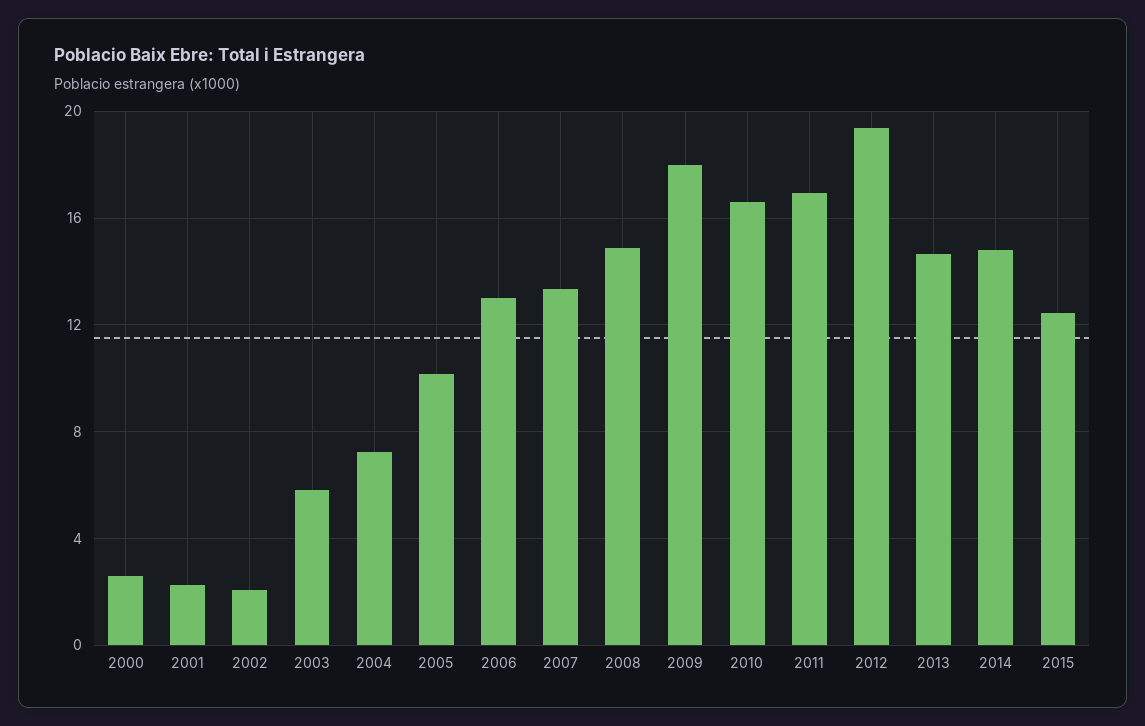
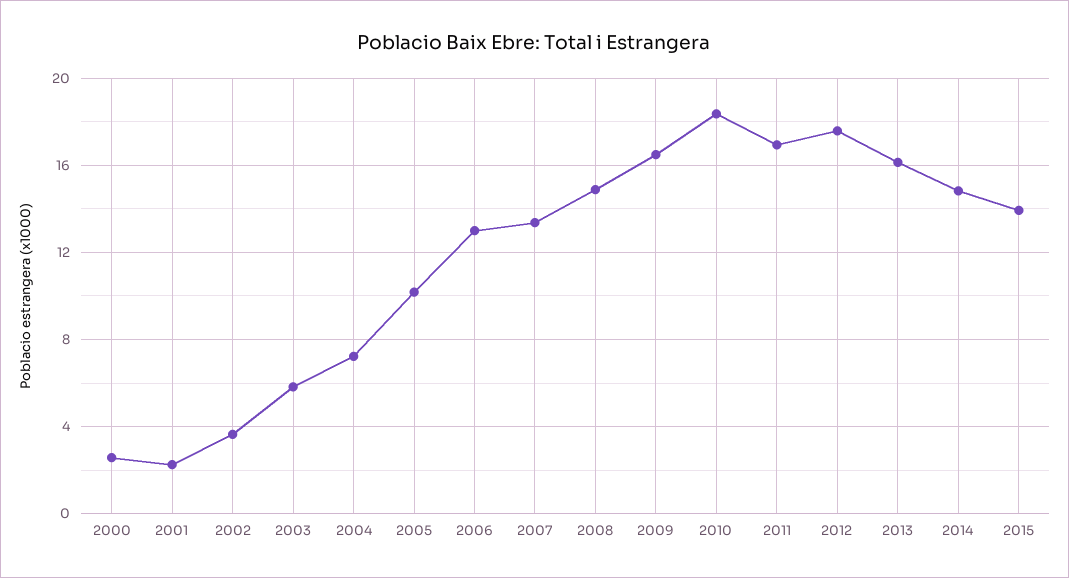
  {
    "2000": 2.5,
    "2001": 2.5,
-   "2002": 2,
+   "2002": 3.5,
    "2003": 6,
    "2004": 7,
    "2005": 10,
    "2006": 13,
    "2007": 13.5,
    "2008": 15,
-   "2009": 18,
+   "2009": 16.5,
-   "2010": 16.5,
+   "2010": 18.5,
    "2011": 17,
-   "2012": 19.5,
+   "2012": 17.5,
-   "2013": 14.5,
+   "2013": 16,
    "2014": 15,
-   "2015": 12.5
+   "2015": 14
  }

